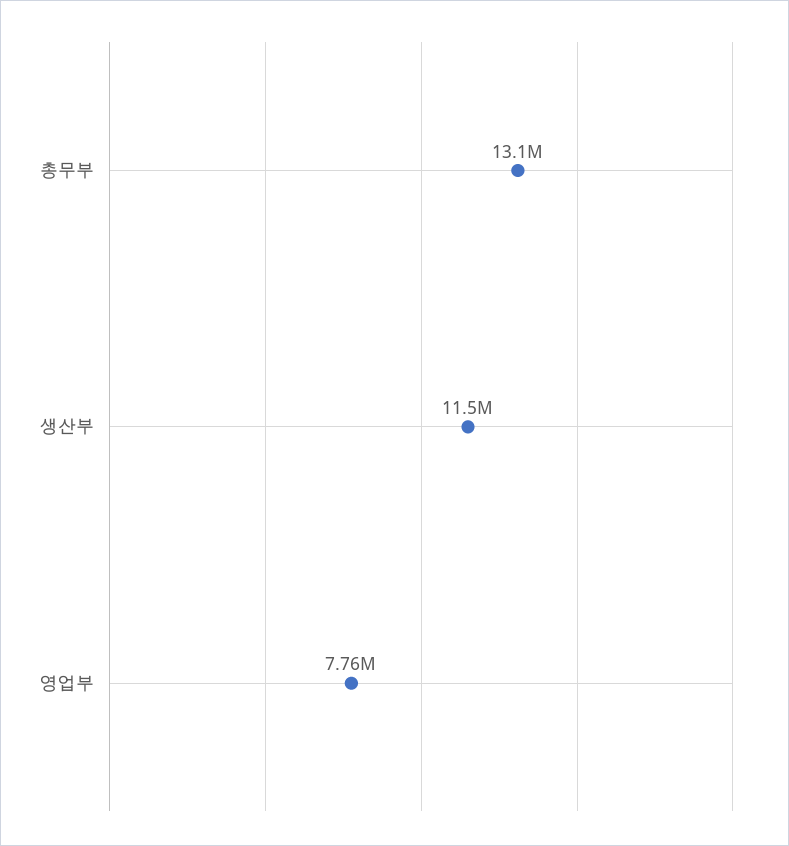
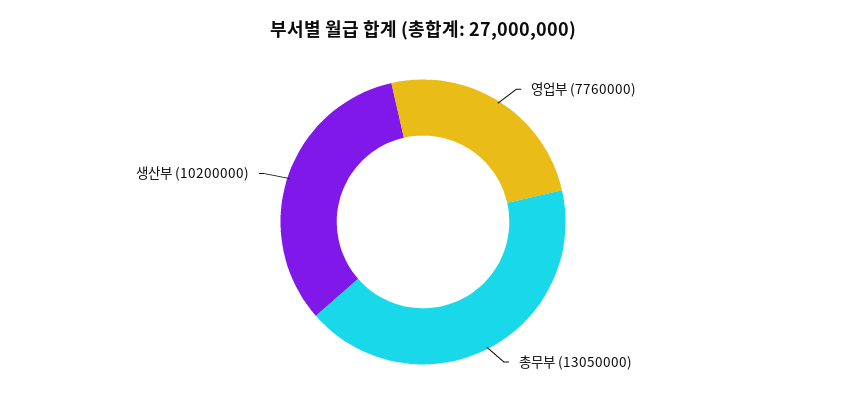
  {
    "총무부": 13050000,
-   "생산부": 11500000,
+   "생산부": 10200000,
    "영업부": 7760000
  }

